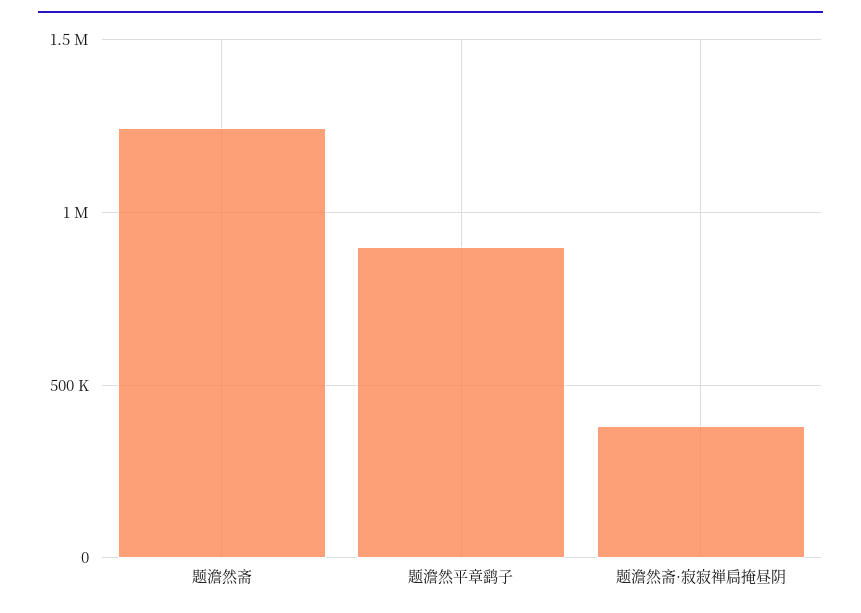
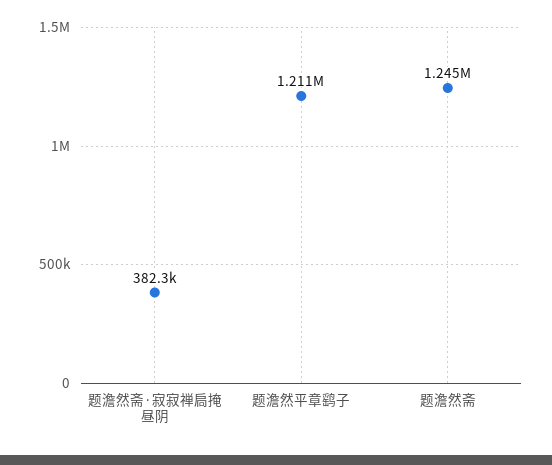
  {
    "题澹然斋": 1245000,
-   "题澹然平章鹞子": 900000,
+   "题澹然平章鹞子": 1211000,
    "题澹然斋·寂寂禅扃掩昼阴": 382300
  }

